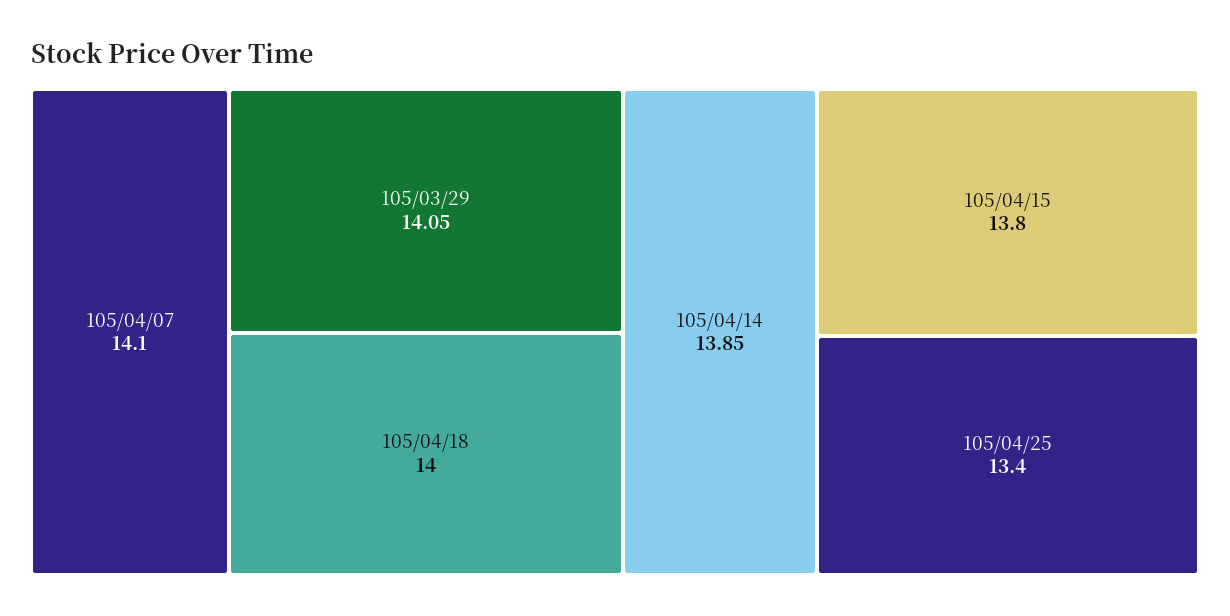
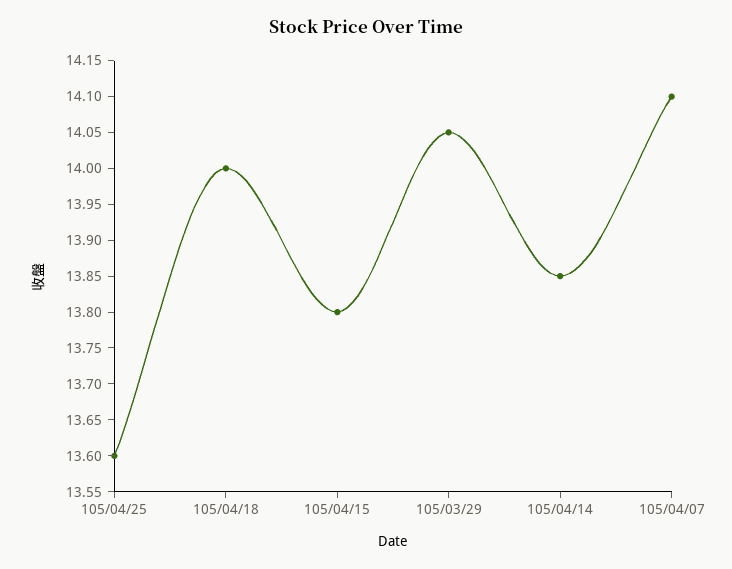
  {
    "105/04/07": 14.1,
    "105/03/29": 14.05,
    "105/04/18": 14,
    "105/04/14": 13.85,
    "105/04/15": 13.8,
-   "105/04/25": 13.4
+   "105/04/25": 13.6
  }

